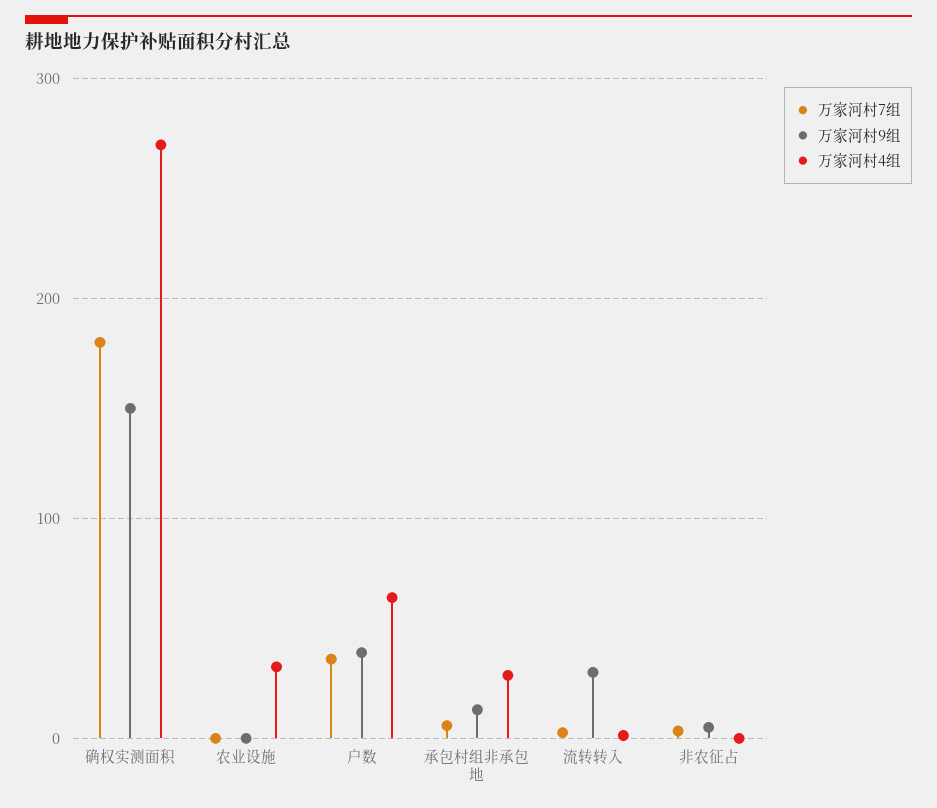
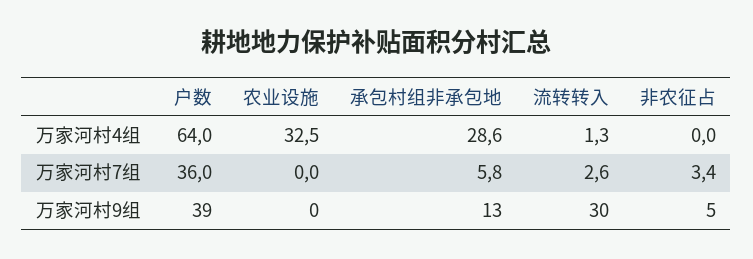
  {
    "万家河村7组": {
-     "确权实测面积": 180,
      "农业设施": 0,
      "户数": 36,
      "承包村组非承包地": 5.8,
      "流转转入": 2.6,
      "非农征占": 3.4
    },
    "万家河村9组": {
-     "确权实测面积": 150,
      "农业设施": 0,
      "户数": 39,
      "承包村组非承包地": 13,
      "流转转入": 30,
      "非农征占": 5
    },
    "万家河村4组": {
-     "确权实测面积": 270,
      "农业设施": 32.5,
      "户数": 64,
      "承包村组非承包地": 28.6,
      "流转转入": 1.3,
      "非农征占": 0
    }
  }

